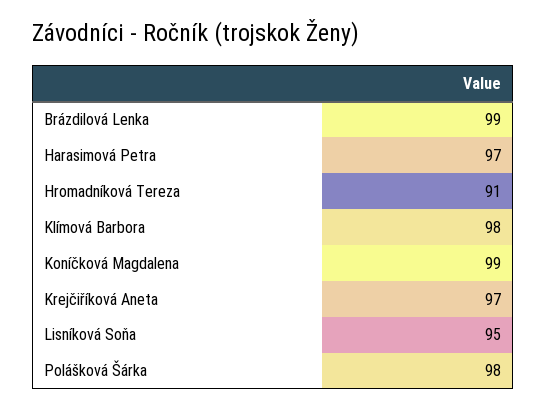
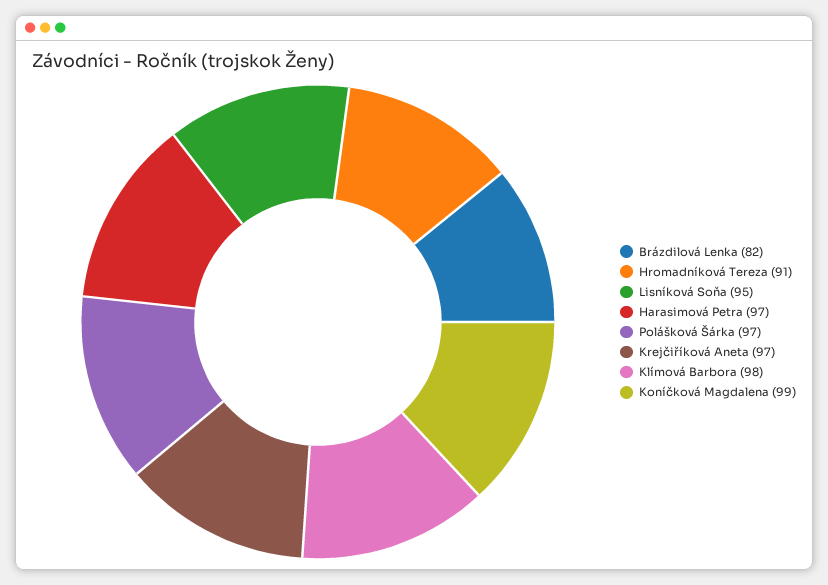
  {
-   "Brázdilová Lenka": 99,
+   "Brázdilová Lenka": 82,
    "Harasimová Petra": 97,
    "Hromadníková Tereza": 91,
    "Klímová Barbora": 98,
    "Koníčková Magdalena": 99,
    "Krejčiříková Aneta": 97,
    "Lisníková Soňa": 95,
-   "Polášková Šárka": 98
+   "Polášková Šárka": 97
  }

